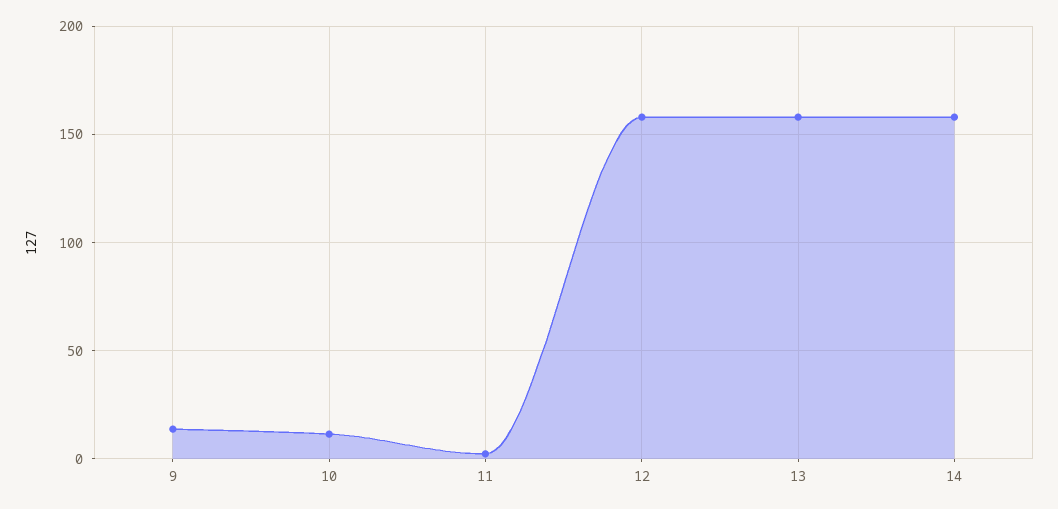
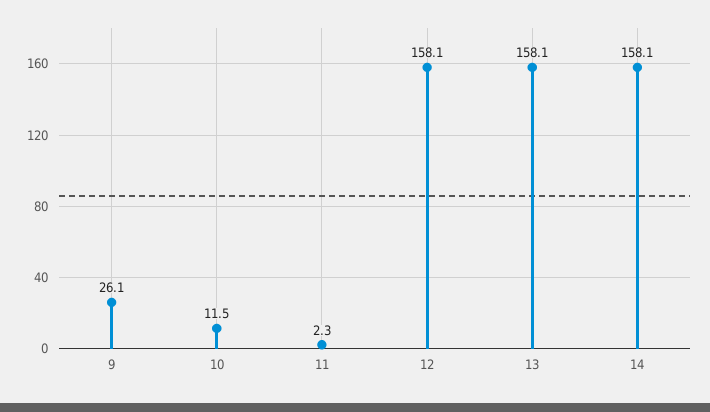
  {
-   "9": 15,
+   "9": 26.1,
    "10": 11.5,
    "11": 2.3,
    "12": 158.1,
    "13": 158.1,
    "14": 158.1
  }

